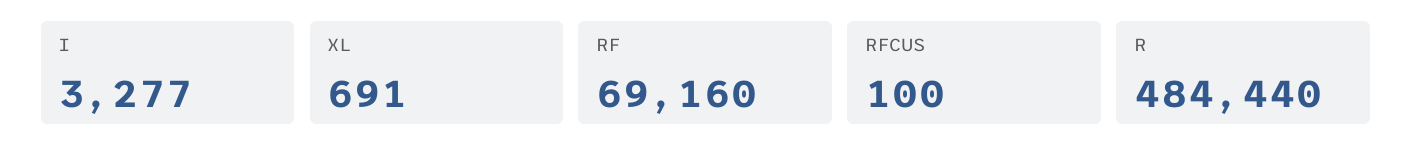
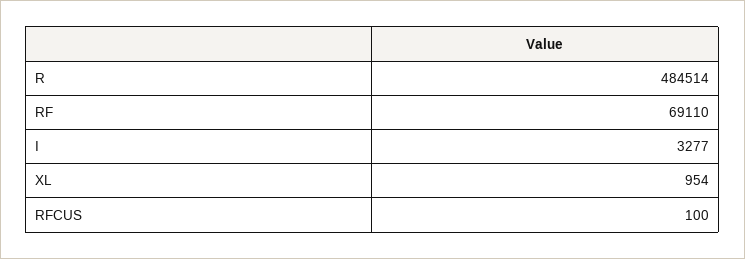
  {
    "I": 3277,
-   "XL": 691,
+   "XL": 954,
-   "RF": 69160,
+   "RF": 69110,
    "RFCUS": 100,
-   "R": 484440
+   "R": 484514
  }

